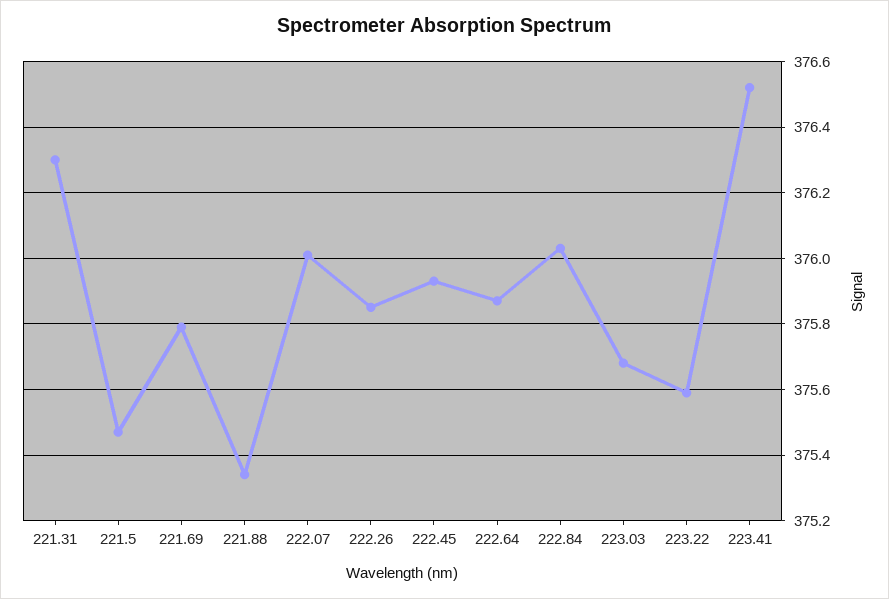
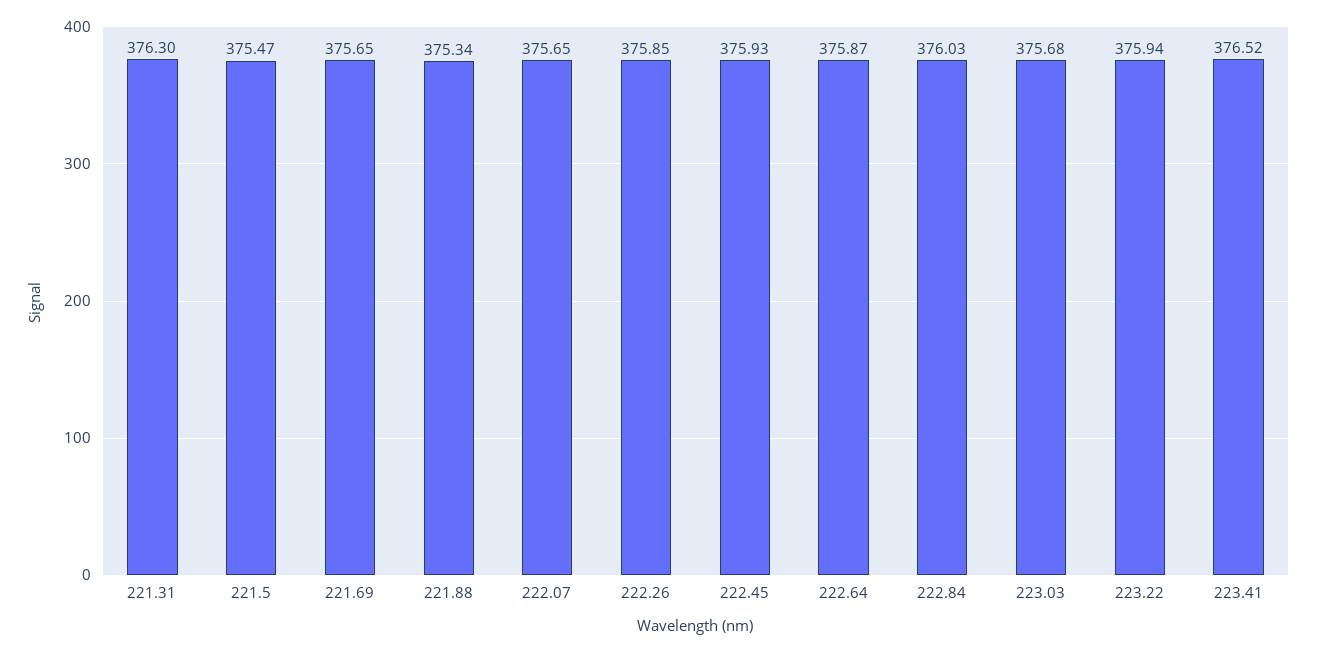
  {
    "221.31": 376.3,
    "221.5": 375.47,
-   "221.69": 375.8,
+   "221.69": 375.65,
    "221.88": 375.34,
-   "222.07": 376,
+   "222.07": 375.65,
    "222.26": 375.85,
    "222.45": 375.93,
    "222.64": 375.87,
    "222.84": 376.03,
    "223.03": 375.68,
-   "223.22": 375.6,
+   "223.22": 375.94,
    "223.41": 376.52
  }

